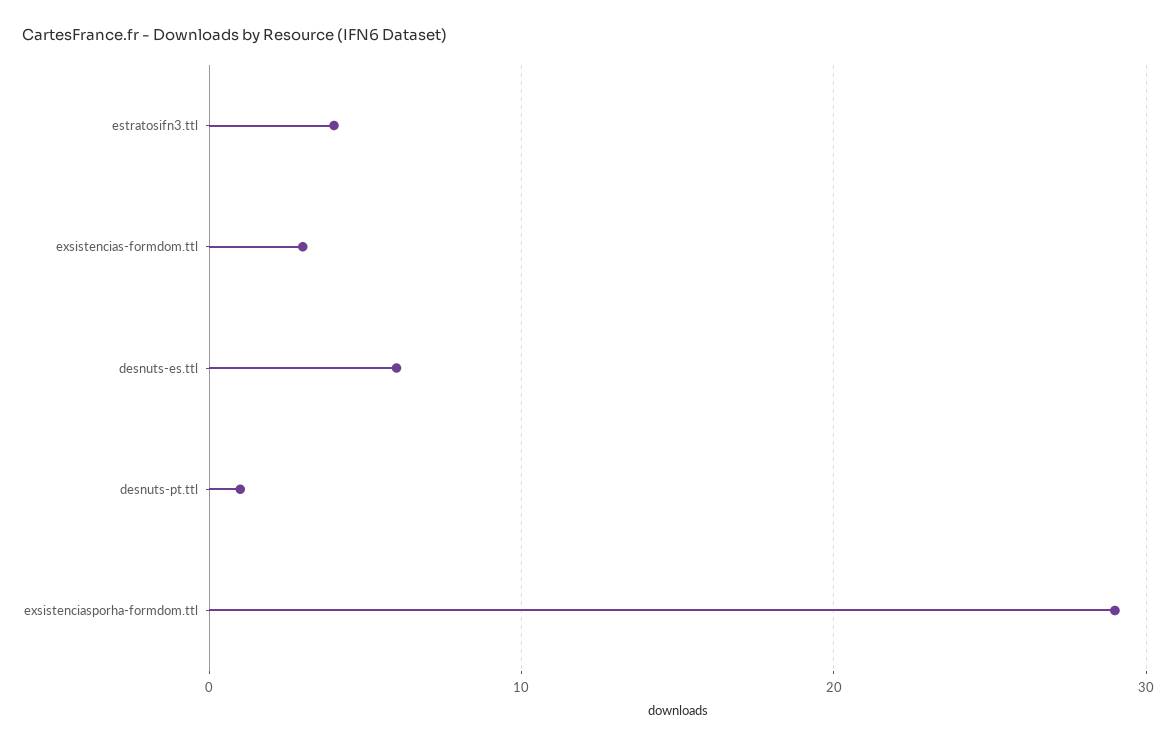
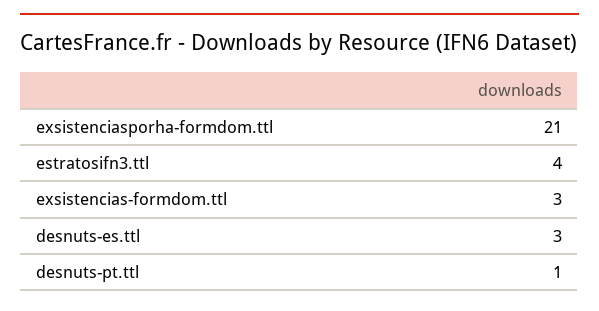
  {
    "estratosifn3.ttl": 4,
    "exsistencias-formdom.ttl": 3,
-   "desnuts-es.ttl": 6,
+   "desnuts-es.ttl": 3,
    "desnuts-pt.ttl": 1,
-   "exsistenciasporha-formdom.ttl": 29
+   "exsistenciasporha-formdom.ttl": 21
  }

